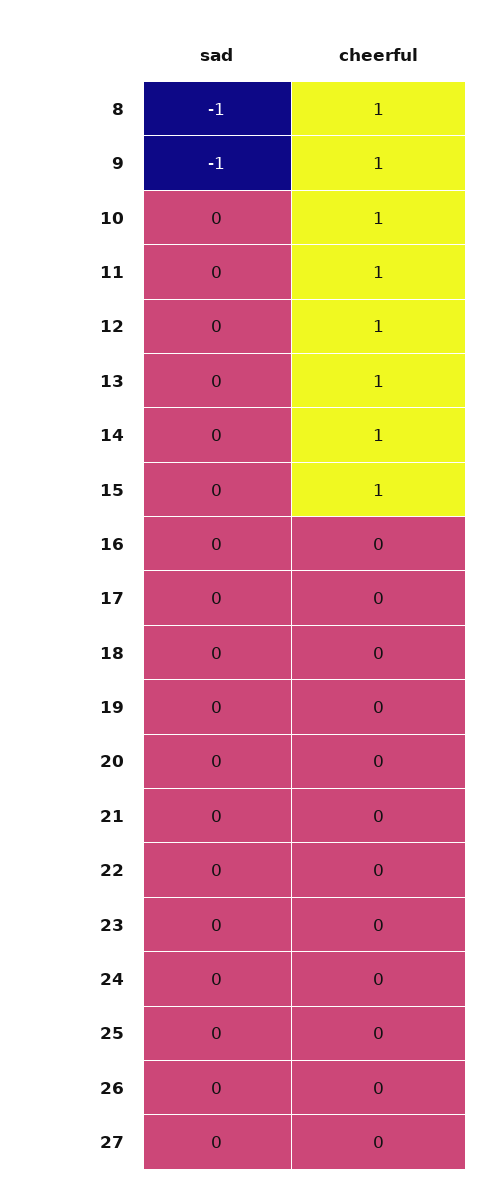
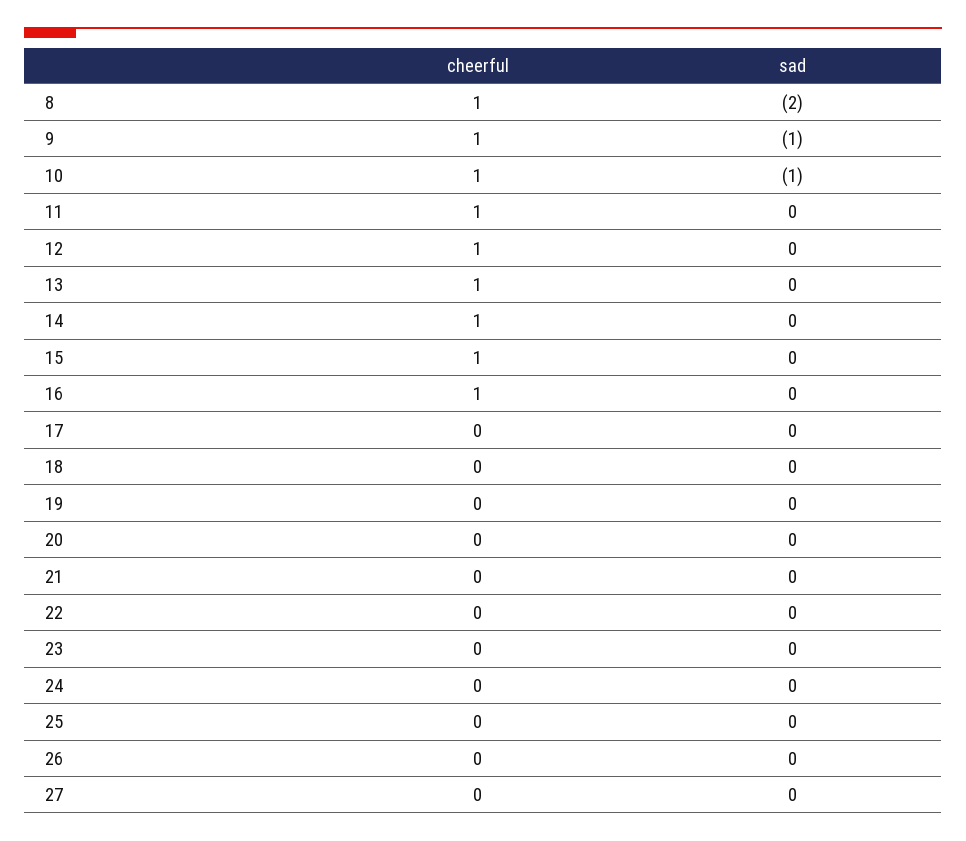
  {
    "sad": {
-     "8": -1,
+     "8": -2,
      "9": -1,
-     "10": 0,
+     "10": -1,
      "11": 0,
      "12": 0,
      "13": 0,
      "14": 0,
      "15": 0,
      "16": 0,
      "17": 0,
      "18": 0,
      "19": 0,
      "20": 0,
      "21": 0,
      "22": 0,
      "23": 0,
      "24": 0,
      "25": 0,
      "26": 0,
      "27": 0
    },
    "cheerful": {
      "8": 1,
      "9": 1,
      "10": 1,
      "11": 1,
      "12": 1,
      "13": 1,
      "14": 1,
      "15": 1,
-     "16": 0,
+     "16": 1,
      "17": 0,
      "18": 0,
      "19": 0,
      "20": 0,
      "21": 0,
      "22": 0,
      "23": 0,
      "24": 0,
      "25": 0,
      "26": 0,
      "27": 0
    }
  }

